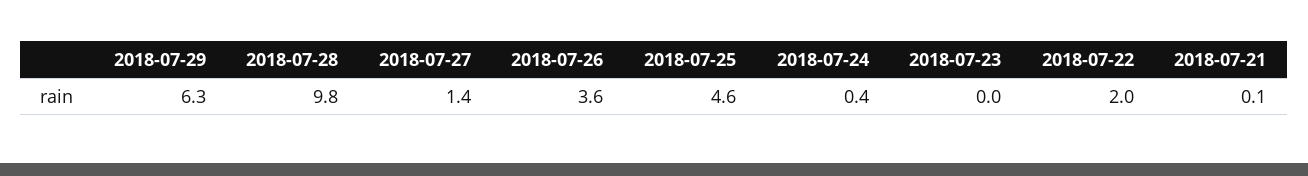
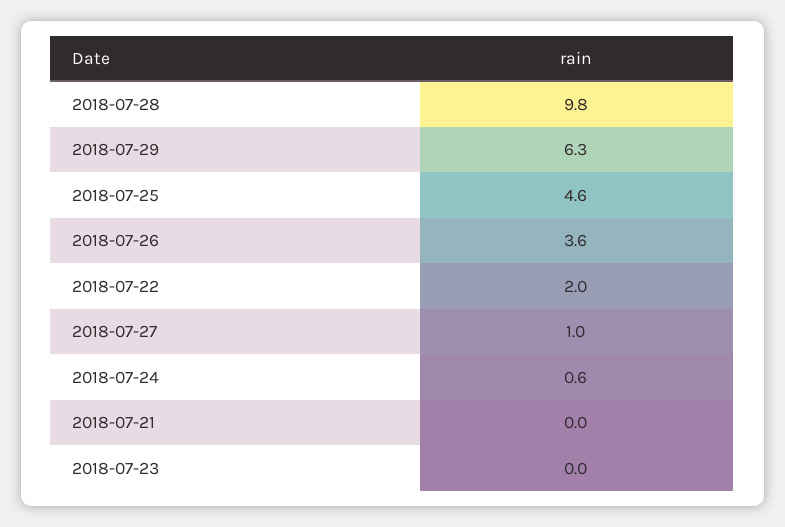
  {
    "2018-07-29": 6.3,
    "2018-07-28": 9.8,
-   "2018-07-27": 1.4,
+   "2018-07-27": 1,
    "2018-07-26": 3.6,
    "2018-07-25": 4.6,
-   "2018-07-24": 0.4,
+   "2018-07-24": 0.6,
    "2018-07-23": 0,
    "2018-07-22": 2,
-   "2018-07-21": 0.1
+   "2018-07-21": 0
  }

